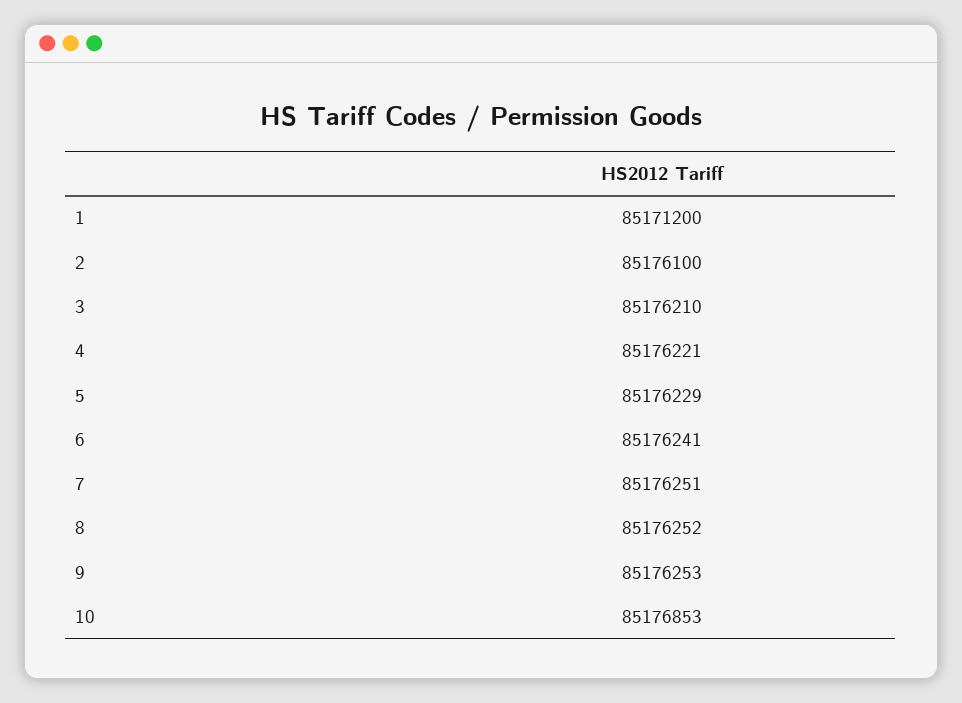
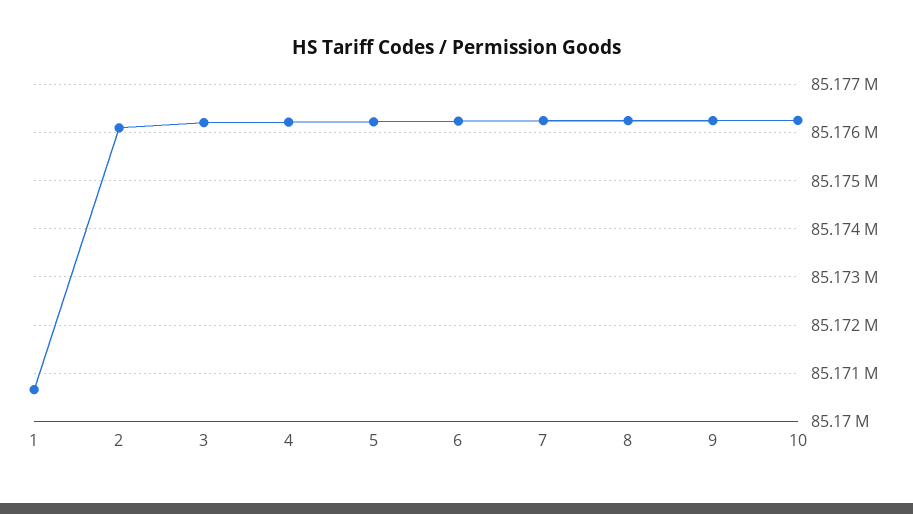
  {
-   "1": 85171200,
+   "1": 85170600,
    "2": 85176100,
    "3": 85176210,
    "4": 85176221,
    "5": 85176229,
    "6": 85176241,
    "7": 85176251,
    "8": 85176252,
    "9": 85176253,
-   "10": 85176853
+   "10": 85176200
  }

